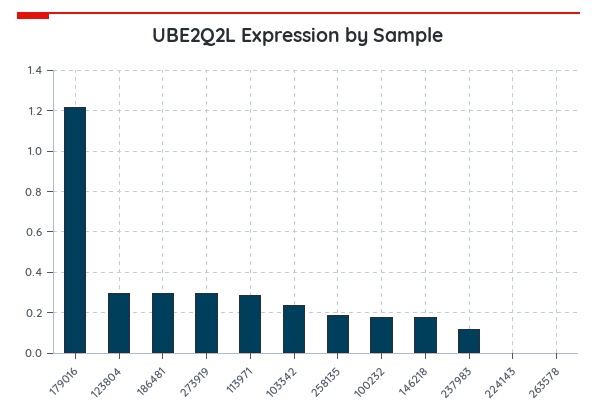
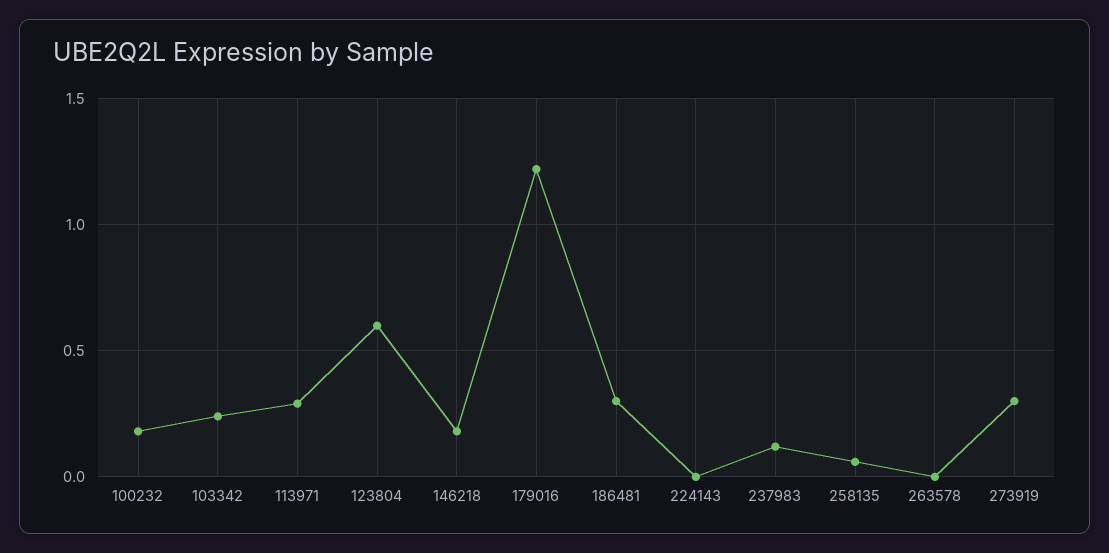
  {
    "179016": 1.2,
-   "123804": 0.3,
+   "123804": 0.6,
    "186481": 0.3,
    "273919": 0.3,
    "113971": 0.3,
    "103342": 0.25,
-   "258135": 0.2,
+   "258135": 0.05,
    "100232": 0.2,
    "146218": 0.2,
    "237983": 0.1,
    "224143": 0,
    "263578": 0
  }

